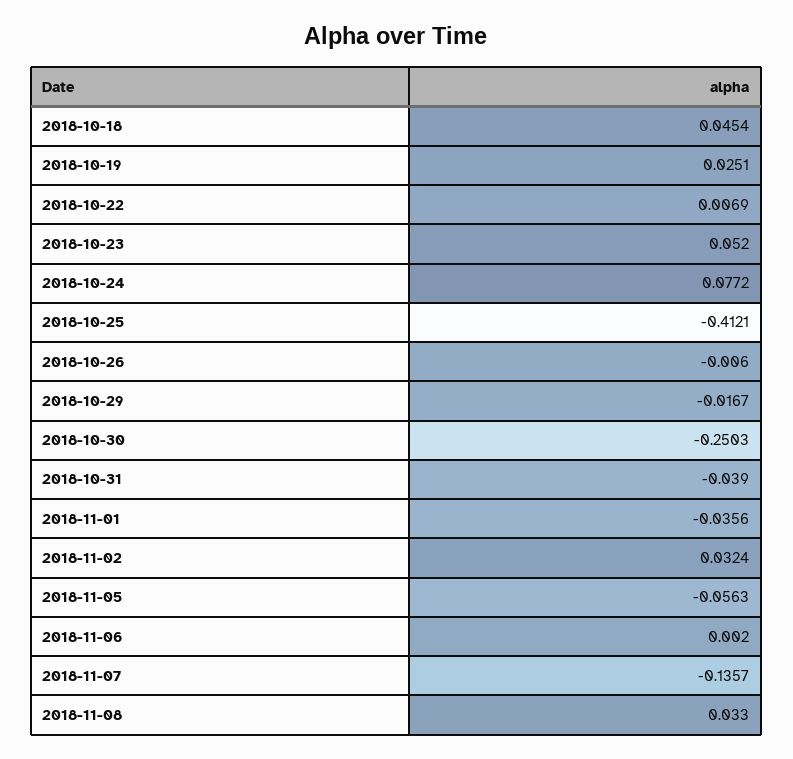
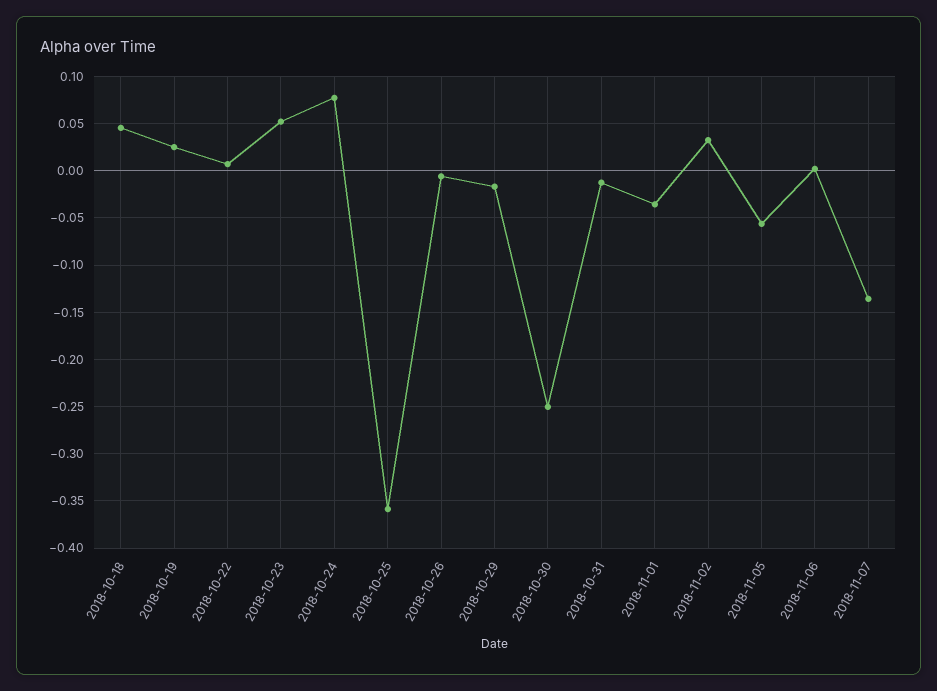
  {
    "2018-10-18": 0.0454,
    "2018-10-19": 0.0251,
    "2018-10-22": 0.0069,
    "2018-10-23": 0.052,
    "2018-10-24": 0.0772,
-   "2018-10-25": -0.4121,
+   "2018-10-25": -0.36,
    "2018-10-26": -0.006,
    "2018-10-29": -0.0167,
    "2018-10-30": -0.2503,
-   "2018-10-31": -0.039,
+   "2018-10-31": -0.01,
    "2018-11-01": -0.0356,
    "2018-11-02": 0.0324,
    "2018-11-05": -0.0563,
    "2018-11-06": 0.002,
-   "2018-11-07": -0.1357,
+   "2018-11-07": -0.1357
-   "2018-11-08": 0.033
  }

